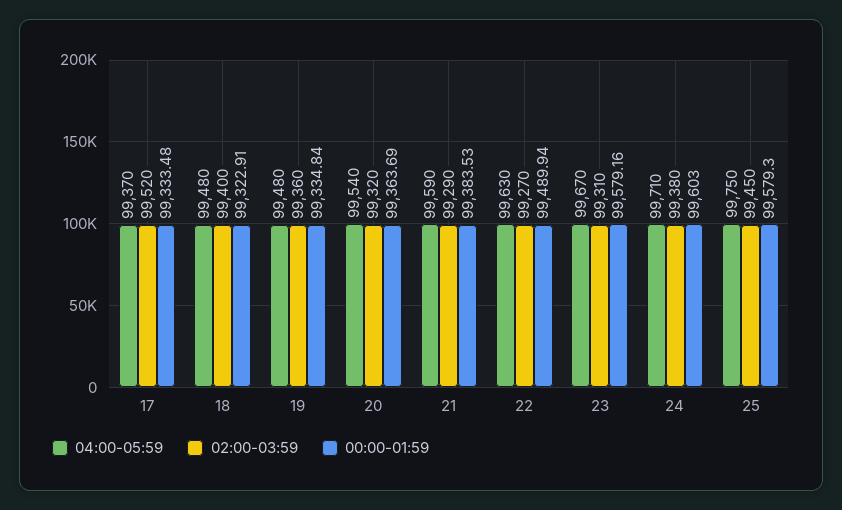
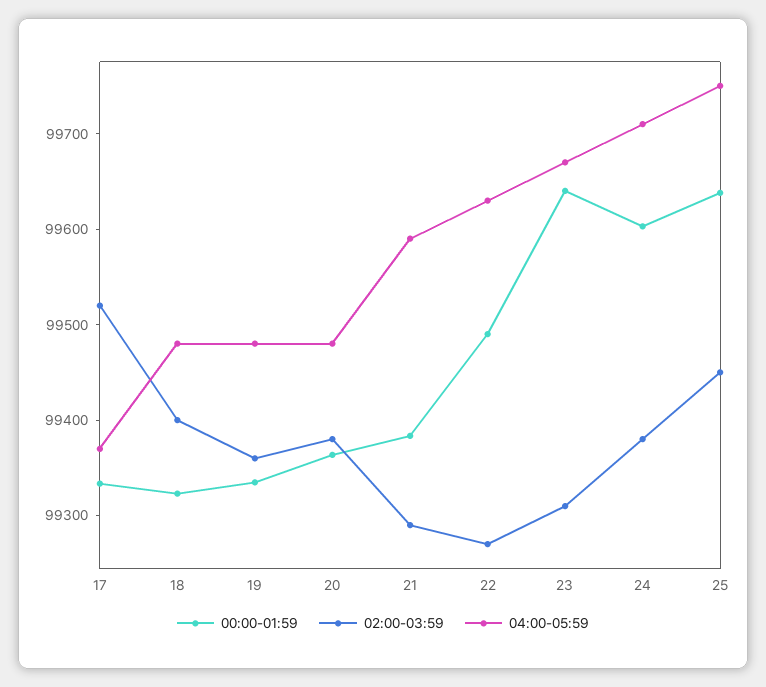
  {
    "04:00-05:59": {
      "17": 99370,
      "18": 99480,
      "19": 99480,
-     "20": 99540,
+     "20": 99480,
      "21": 99590,
      "22": 99630,
      "23": 99670,
      "24": 99710,
      "25": 99750
    },
    "02:00-03:59": {
      "17": 99520,
      "18": 99400,
      "19": 99360,
-     "20": 99320,
+     "20": 99380,
      "21": 99290,
      "22": 99270,
      "23": 99310,
      "24": 99380,
      "25": 99450
    },
    "00:00-01:59": {
      "17": 99333.48,
      "18": 99322.91,
      "19": 99334.84,
      "20": 99363.69,
      "21": 99383.53,
      "22": 99489.94,
-     "23": 99579.16,
+     "23": 99640,
      "24": 99603,
-     "25": 99579.3
+     "25": 99640
    }
  }

